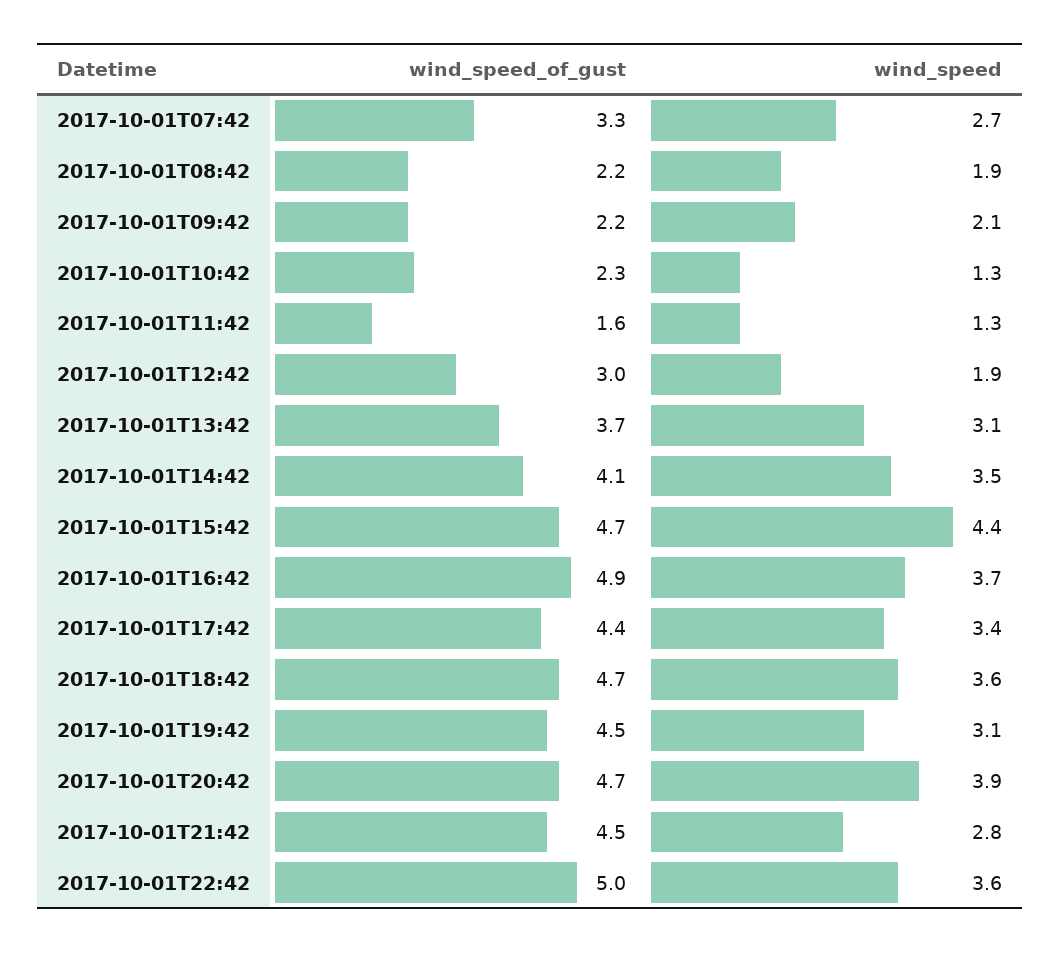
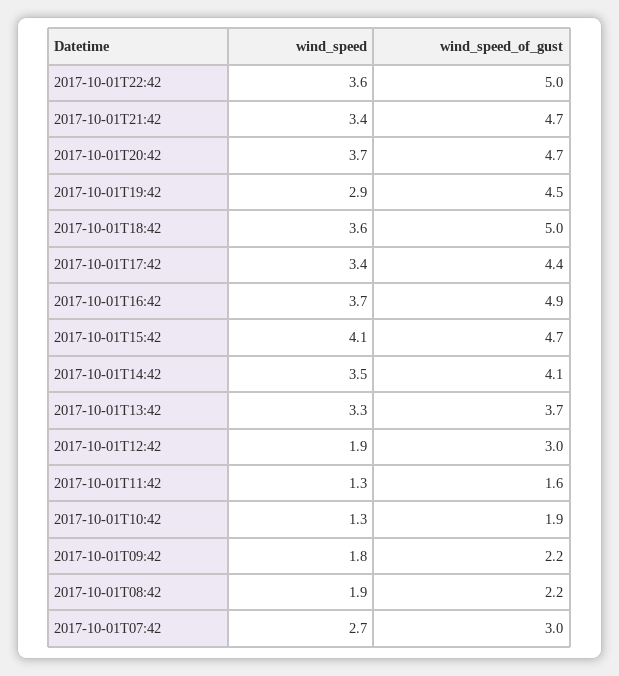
  {
    "wind_speed_of_gust": {
-     "2017-10-01T07:42": 3.3,
+     "2017-10-01T07:42": 3,
      "2017-10-01T08:42": 2.2,
      "2017-10-01T09:42": 2.2,
-     "2017-10-01T10:42": 2.3,
+     "2017-10-01T10:42": 1.9,
      "2017-10-01T11:42": 1.6,
      "2017-10-01T12:42": 3,
      "2017-10-01T13:42": 3.7,
      "2017-10-01T14:42": 4.1,
      "2017-10-01T15:42": 4.7,
      "2017-10-01T16:42": 4.9,
      "2017-10-01T17:42": 4.4,
-     "2017-10-01T18:42": 4.7,
+     "2017-10-01T18:42": 5,
      "2017-10-01T19:42": 4.5,
      "2017-10-01T20:42": 4.7,
-     "2017-10-01T21:42": 4.5,
+     "2017-10-01T21:42": 4.7,
      "2017-10-01T22:42": 5
    },
    "wind_speed": {
      "2017-10-01T07:42": 2.7,
      "2017-10-01T08:42": 1.9,
-     "2017-10-01T09:42": 2.1,
+     "2017-10-01T09:42": 1.8,
      "2017-10-01T10:42": 1.3,
      "2017-10-01T11:42": 1.3,
      "2017-10-01T12:42": 1.9,
-     "2017-10-01T13:42": 3.1,
+     "2017-10-01T13:42": 3.3,
      "2017-10-01T14:42": 3.5,
-     "2017-10-01T15:42": 4.4,
+     "2017-10-01T15:42": 4.1,
      "2017-10-01T16:42": 3.7,
      "2017-10-01T17:42": 3.4,
      "2017-10-01T18:42": 3.6,
-     "2017-10-01T19:42": 3.1,
+     "2017-10-01T19:42": 2.9,
-     "2017-10-01T20:42": 3.9,
+     "2017-10-01T20:42": 3.7,
-     "2017-10-01T21:42": 2.8,
+     "2017-10-01T21:42": 3.4,
      "2017-10-01T22:42": 3.6
    }
  }

